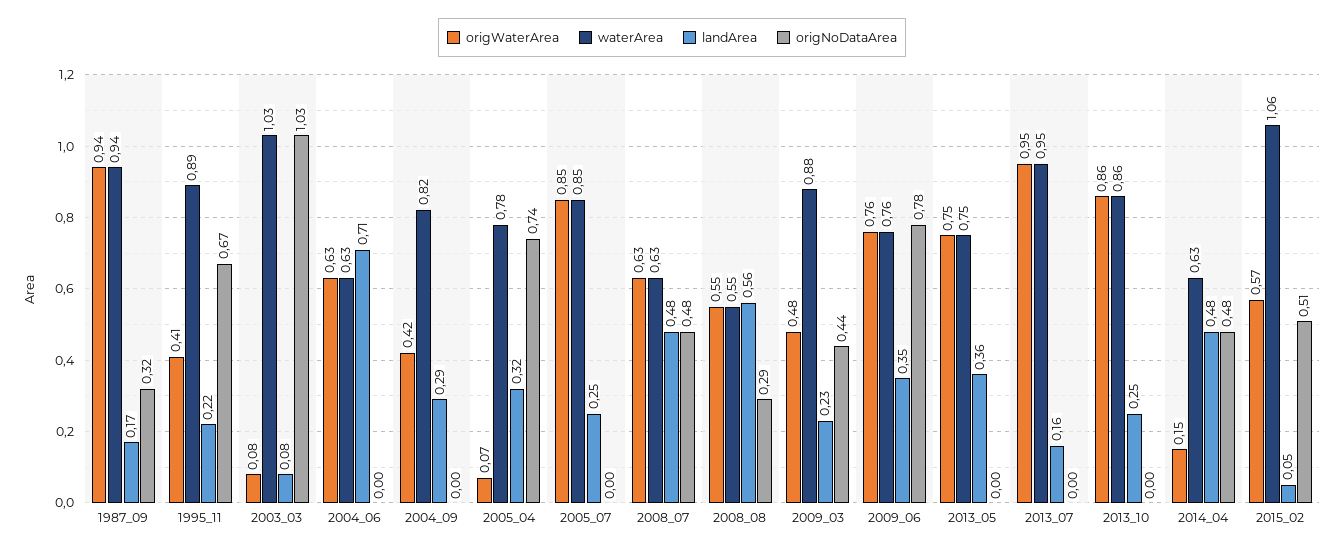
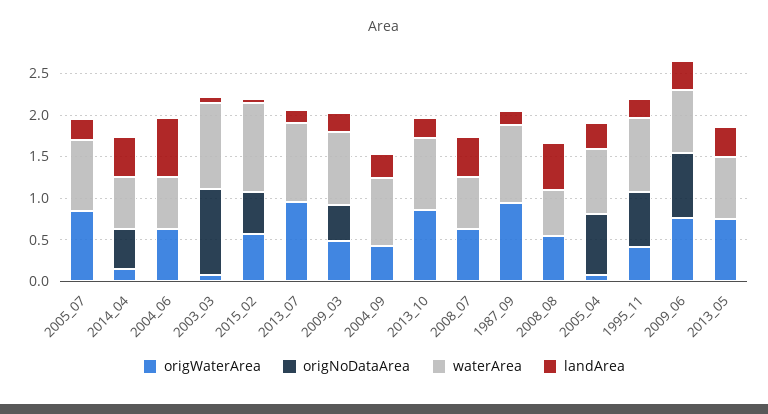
  {
    "origWaterArea": {
      "1987_09": 0.94,
      "1995_11": 0.41,
      "2003_03": 0.08,
      "2004_06": 0.63,
      "2004_09": 0.42,
      "2005_04": 0.07,
      "2005_07": 0.85,
      "2008_07": 0.63,
      "2008_08": 0.55,
      "2009_03": 0.48,
      "2009_06": 0.76,
      "2013_05": 0.75,
      "2013_07": 0.95,
      "2013_10": 0.86,
      "2014_04": 0.15,
      "2015_02": 0.57
    },
    "waterArea": {
      "1987_09": 0.94,
      "1995_11": 0.89,
      "2003_03": 1.03,
      "2004_06": 0.63,
      "2004_09": 0.82,
      "2005_04": 0.78,
      "2005_07": 0.85,
      "2008_07": 0.63,
      "2008_08": 0.55,
      "2009_03": 0.88,
      "2009_06": 0.76,
      "2013_05": 0.75,
      "2013_07": 0.95,
      "2013_10": 0.86,
      "2014_04": 0.63,
      "2015_02": 1.06
    },
    "landArea": {
      "1987_09": 0.17,
      "1995_11": 0.22,
      "2003_03": 0.08,
      "2004_06": 0.71,
      "2004_09": 0.29,
      "2005_04": 0.32,
      "2005_07": 0.25,
      "2008_07": 0.48,
      "2008_08": 0.56,
      "2009_03": 0.23,
      "2009_06": 0.35,
      "2013_05": 0.36,
      "2013_07": 0.16,
      "2013_10": 0.25,
      "2014_04": 0.48,
      "2015_02": 0.05
    },
    "origNoDataArea": {
-     "1987_09": 0.32,
+     "1987_09": 0,
      "1995_11": 0.67,
      "2003_03": 1.03,
      "2004_06": 0,
      "2004_09": 0,
      "2005_04": 0.74,
      "2005_07": 0,
-     "2008_07": 0.48,
+     "2008_07": 0,
-     "2008_08": 0.29,
+     "2008_08": 0,
      "2009_03": 0.44,
      "2009_06": 0.78,
      "2013_05": 0,
      "2013_07": 0,
      "2013_10": 0,
      "2014_04": 0.48,
      "2015_02": 0.51
    }
  }

